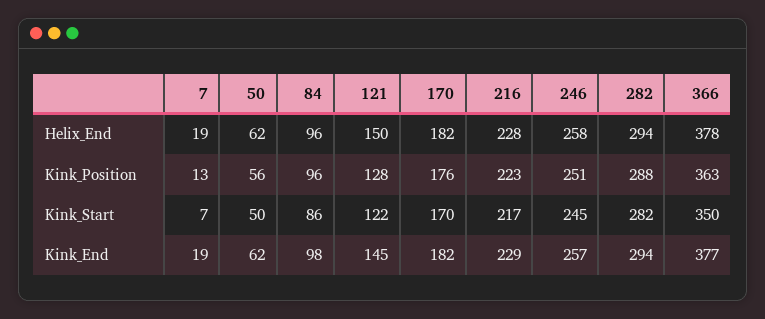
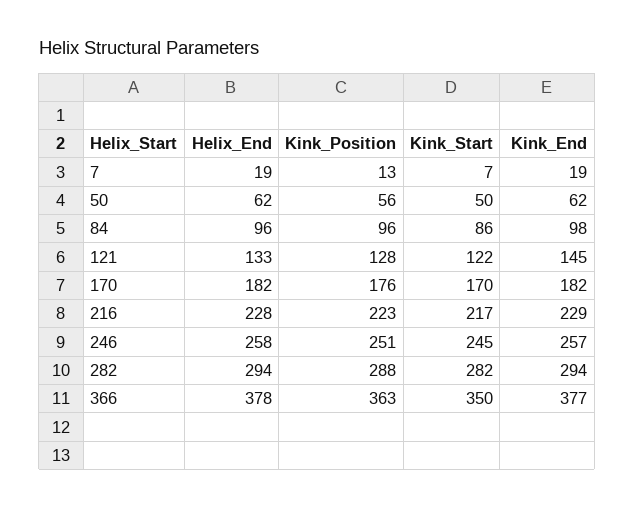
  {
    "7": {
      "Helix_End": 19,
      "Kink_Position": 13,
      "Kink_Start": 7,
      "Kink_End": 19
    },
    "50": {
      "Helix_End": 62,
      "Kink_Position": 56,
      "Kink_Start": 50,
      "Kink_End": 62
    },
    "84": {
      "Helix_End": 96,
      "Kink_Position": 96,
      "Kink_Start": 86,
      "Kink_End": 98
    },
    "121": {
-     "Helix_End": 150,
+     "Helix_End": 133,
      "Kink_Position": 128,
      "Kink_Start": 122,
      "Kink_End": 145
    },
    "170": {
      "Helix_End": 182,
      "Kink_Position": 176,
      "Kink_Start": 170,
      "Kink_End": 182
    },
    "216": {
      "Helix_End": 228,
      "Kink_Position": 223,
      "Kink_Start": 217,
      "Kink_End": 229
    },
    "246": {
      "Helix_End": 258,
      "Kink_Position": 251,
      "Kink_Start": 245,
      "Kink_End": 257
    },
    "282": {
      "Helix_End": 294,
      "Kink_Position": 288,
      "Kink_Start": 282,
      "Kink_End": 294
    },
    "366": {
      "Helix_End": 378,
      "Kink_Position": 363,
      "Kink_Start": 350,
      "Kink_End": 377
    }
  }

